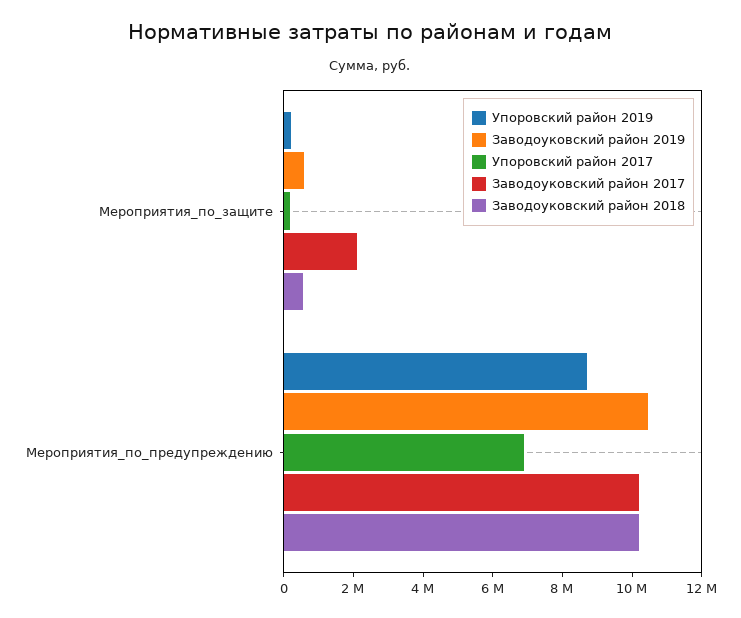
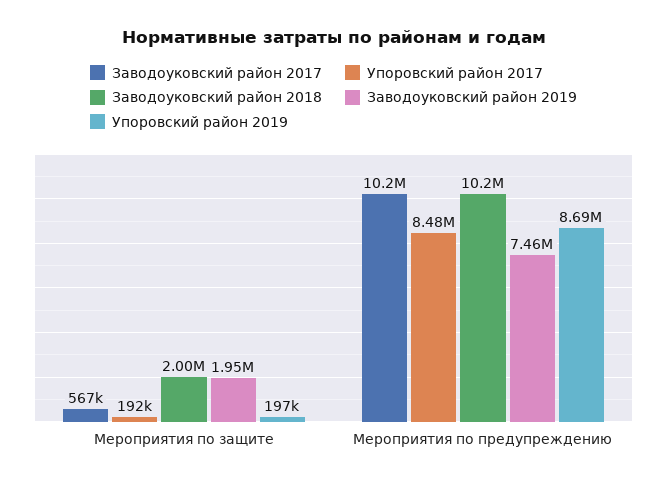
  {
    "Упоровский район 2019": {
      "Мероприятия_по_защите": 197000,
      "Мероприятия_по_предупреждению": 8690000
    },
    "Заводоуковский район 2019": {
-     "Мероприятия_по_защите": 500000,
+     "Мероприятия_по_защите": 1950000,
-     "Мероприятия_по_предупреждению": 10500000
+     "Мероприятия_по_предупреждению": 7460000
    },
    "Упоровский район 2017": {
      "Мероприятия_по_защите": 192000,
-     "Мероприятия_по_предупреждению": 7000000
+     "Мероприятия_по_предупреждению": 8480000
    },
    "Заводоуковский район 2017": {
-     "Мероприятия_по_защите": 2000000,
+     "Мероприятия_по_защите": 567000,
      "Мероприятия_по_предупреждению": 10200000
    },
    "Заводоуковский район 2018": {
-     "Мероприятия_по_защите": 500000,
+     "Мероприятия_по_защите": 2000000,
      "Мероприятия_по_предупреждению": 10200000
    }
  }

